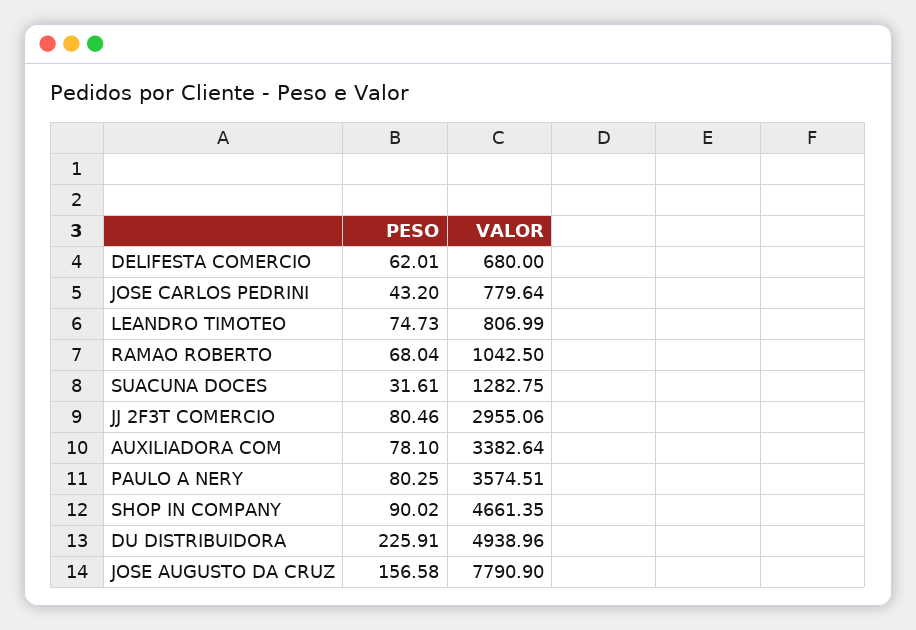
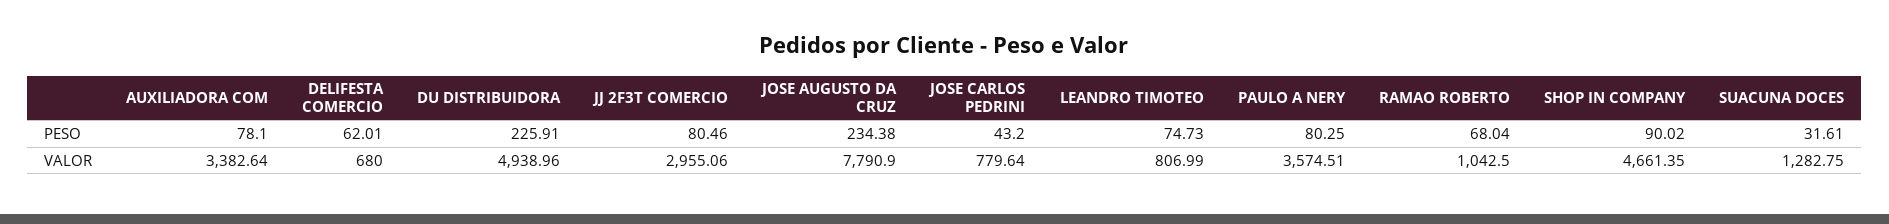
  {
    "PESO": {
      "DELIFESTA COMERCIO": 62.01,
      "JOSE CARLOS PEDRINI": 43.2,
      "LEANDRO TIMOTEO": 74.73,
      "RAMAO ROBERTO": 68.04,
      "SUACUNA DOCES": 31.61,
      "JJ 2F3T COMERCIO": 80.46,
      "AUXILIADORA COM": 78.1,
      "PAULO A NERY": 80.25,
      "SHOP IN COMPANY": 90.02,
      "DU DISTRIBUIDORA": 225.91,
-     "JOSE AUGUSTO DA CRUZ": 156.58
+     "JOSE AUGUSTO DA CRUZ": 234.38
    },
    "VALOR": {
      "DELIFESTA COMERCIO": 680,
      "JOSE CARLOS PEDRINI": 779.64,
      "LEANDRO TIMOTEO": 806.99,
      "RAMAO ROBERTO": 1042.5,
      "SUACUNA DOCES": 1282.75,
      "JJ 2F3T COMERCIO": 2955.06,
      "AUXILIADORA COM": 3382.64,
      "PAULO A NERY": 3574.51,
      "SHOP IN COMPANY": 4661.35,
      "DU DISTRIBUIDORA": 4938.96,
      "JOSE AUGUSTO DA CRUZ": 7790.9
    }
  }

